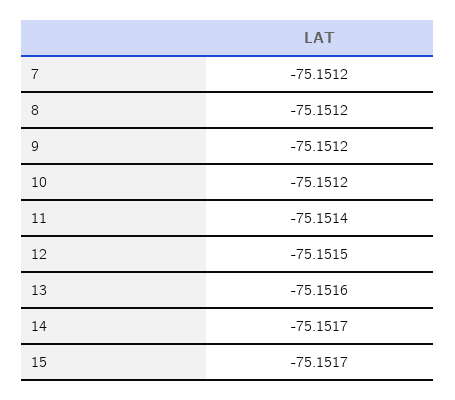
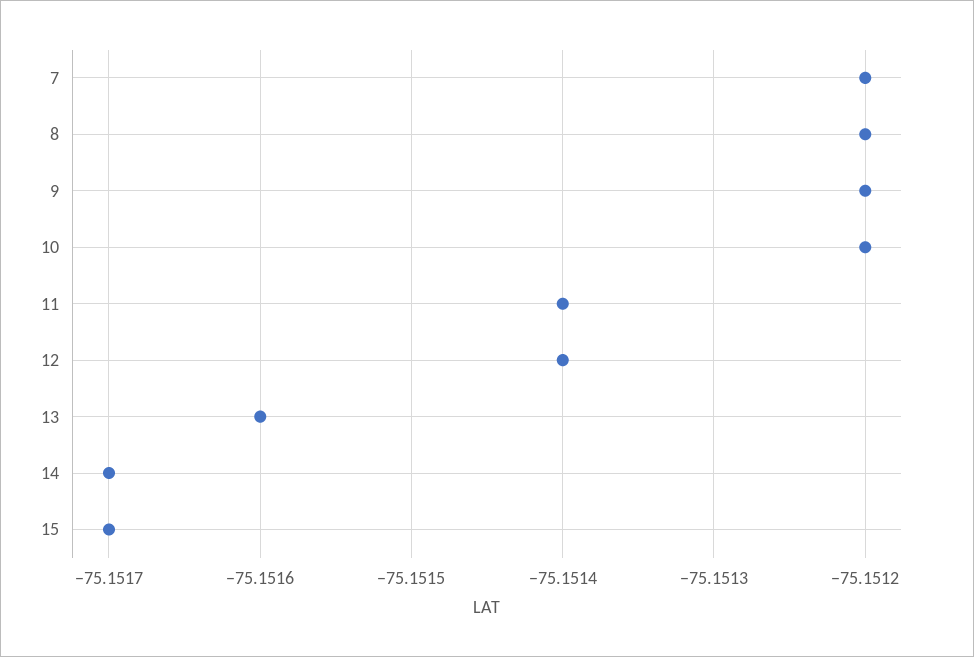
  {
    "7": -75.1512,
    "8": -75.1512,
    "9": -75.1512,
    "10": -75.1512,
    "11": -75.1514,
-   "12": -75.1515,
+   "12": -75.1514,
    "13": -75.1516,
    "14": -75.1517,
    "15": -75.1517
  }

